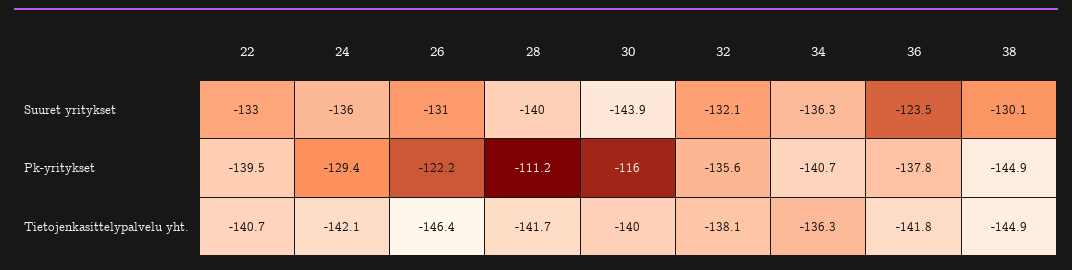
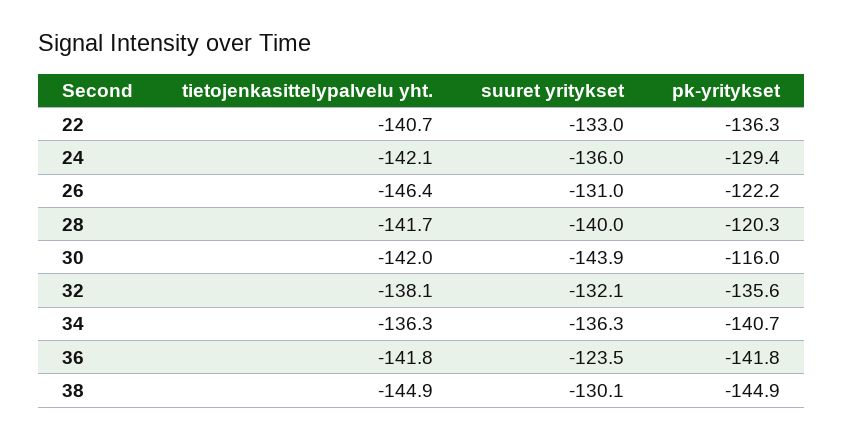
  {
    "22": {
      "Suuret yritykset": -133,
-     "Pk-yritykset": -139.5,
+     "Pk-yritykset": -136.3,
      "Tietojenkasittelypalvelu yht.": -140.7
    },
    "24": {
      "Suuret yritykset": -136,
      "Pk-yritykset": -129.4,
      "Tietojenkasittelypalvelu yht.": -142.1
    },
    "26": {
      "Suuret yritykset": -131,
      "Pk-yritykset": -122.2,
      "Tietojenkasittelypalvelu yht.": -146.4
    },
    "28": {
      "Suuret yritykset": -140,
-     "Pk-yritykset": -111.2,
+     "Pk-yritykset": -120.3,
      "Tietojenkasittelypalvelu yht.": -141.7
    },
    "30": {
      "Suuret yritykset": -143.9,
      "Pk-yritykset": -116,
-     "Tietojenkasittelypalvelu yht.": -140
+     "Tietojenkasittelypalvelu yht.": -142
    },
    "32": {
      "Suuret yritykset": -132.1,
      "Pk-yritykset": -135.6,
      "Tietojenkasittelypalvelu yht.": -138.1
    },
    "34": {
      "Suuret yritykset": -136.3,
      "Pk-yritykset": -140.7,
      "Tietojenkasittelypalvelu yht.": -136.3
    },
    "36": {
      "Suuret yritykset": -123.5,
-     "Pk-yritykset": -137.8,
+     "Pk-yritykset": -141.8,
      "Tietojenkasittelypalvelu yht.": -141.8
    },
    "38": {
      "Suuret yritykset": -130.1,
      "Pk-yritykset": -144.9,
      "Tietojenkasittelypalvelu yht.": -144.9
    }
  }

